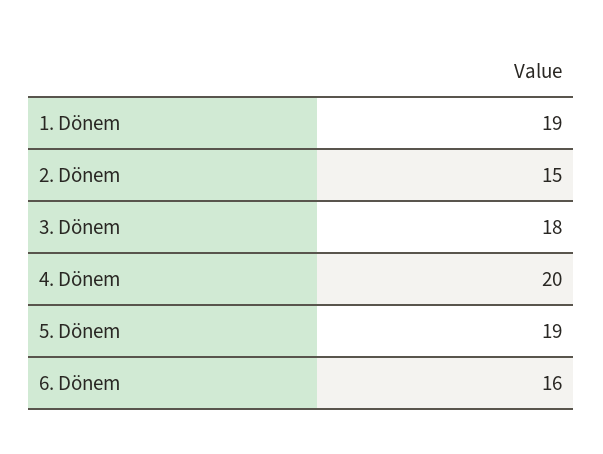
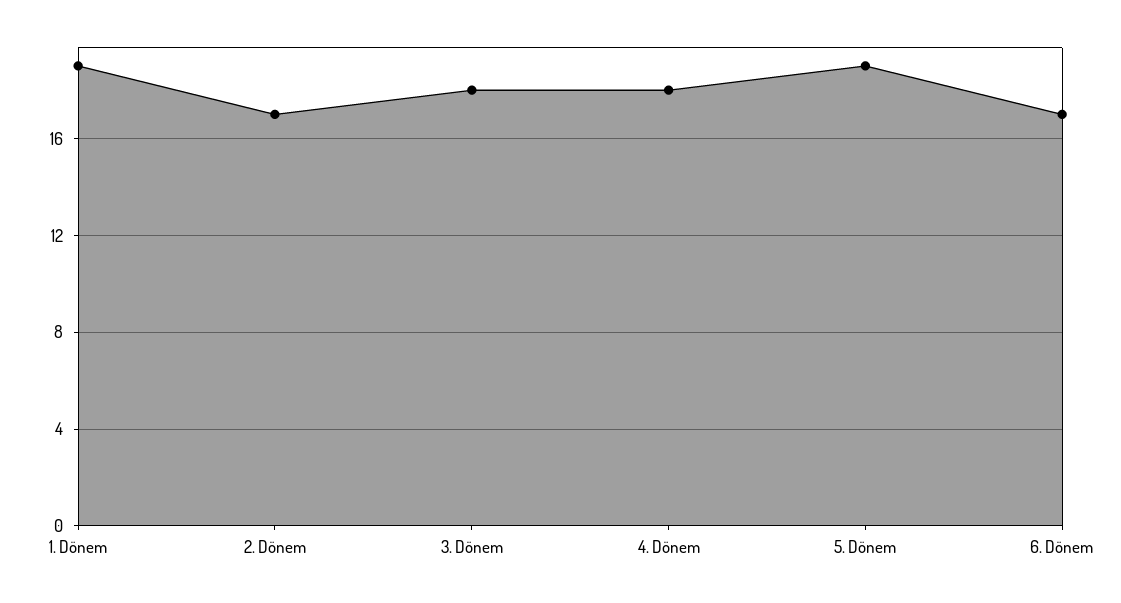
  {
    "1. Dönem": 19,
-   "2. Dönem": 15,
+   "2. Dönem": 17,
    "3. Dönem": 18,
-   "4. Dönem": 20,
+   "4. Dönem": 18,
    "5. Dönem": 19,
-   "6. Dönem": 16
+   "6. Dönem": 17
  }

